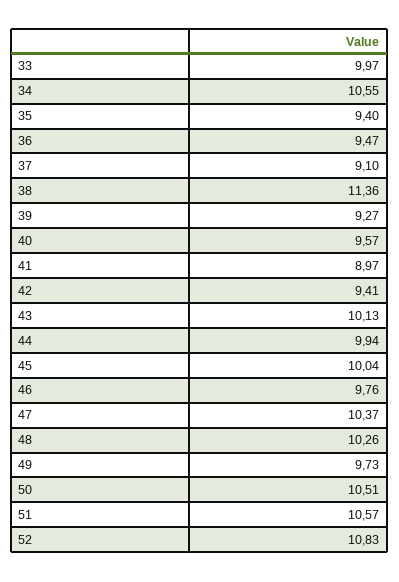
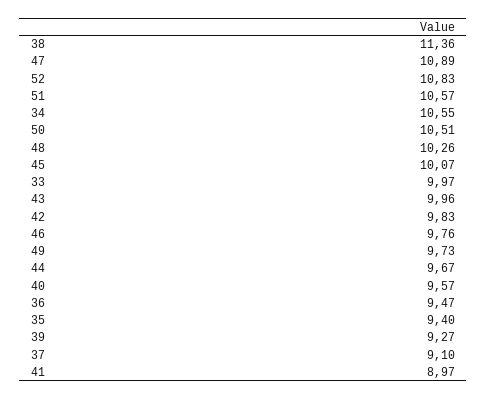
  {
    "33": 9.97,
    "34": 10.55,
    "35": 9.4,
    "36": 9.47,
    "37": 9.1,
    "38": 11.36,
    "39": 9.27,
    "40": 9.57,
    "41": 8.97,
-   "42": 9.41,
+   "42": 9.83,
-   "43": 10.13,
+   "43": 9.96,
-   "44": 9.94,
+   "44": 9.67,
-   "45": 10.04,
+   "45": 10.07,
    "46": 9.76,
-   "47": 10.37,
+   "47": 10.89,
    "48": 10.26,
    "49": 9.73,
    "50": 10.51,
    "51": 10.57,
    "52": 10.83
  }

